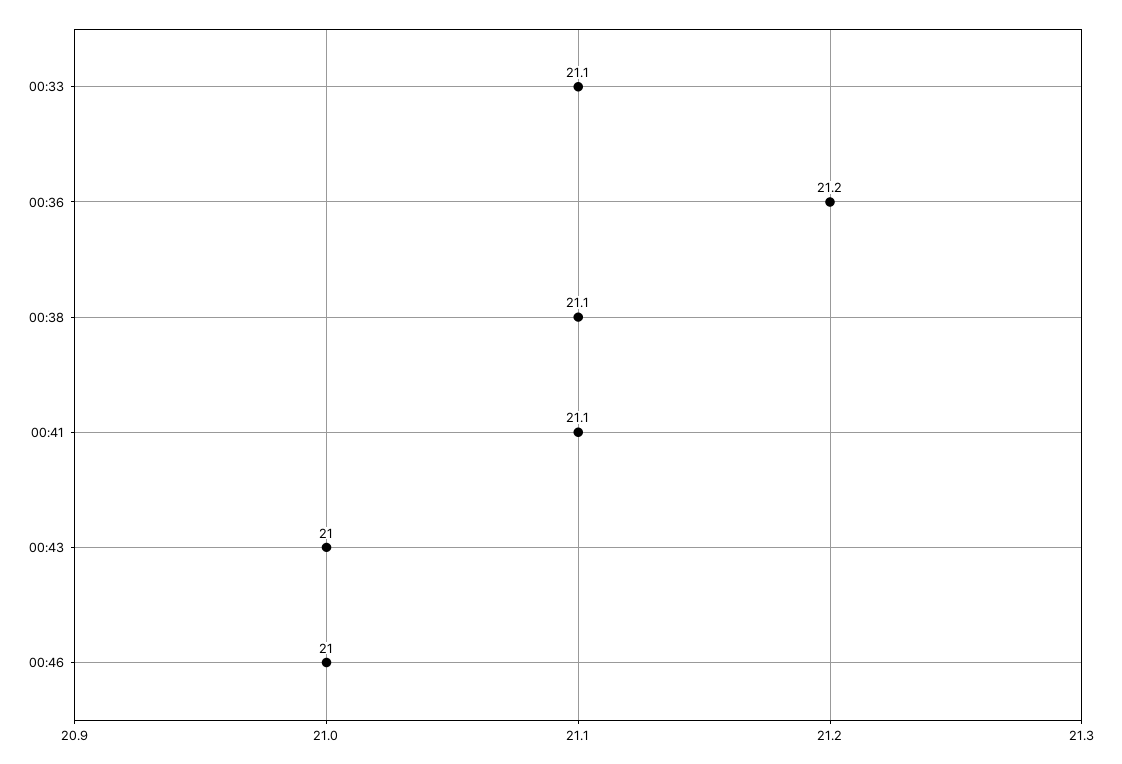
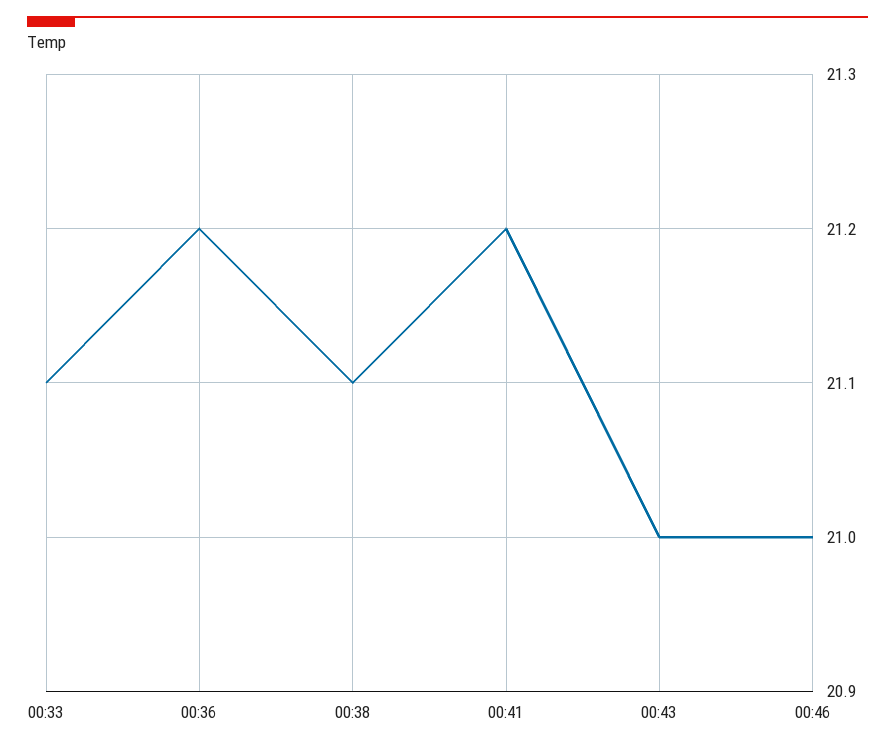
  {
    "00:33": 21.1,
    "00:36": 21.2,
    "00:38": 21.1,
-   "00:41": 21.1,
+   "00:41": 21.2,
    "00:43": 21,
    "00:46": 21
  }

